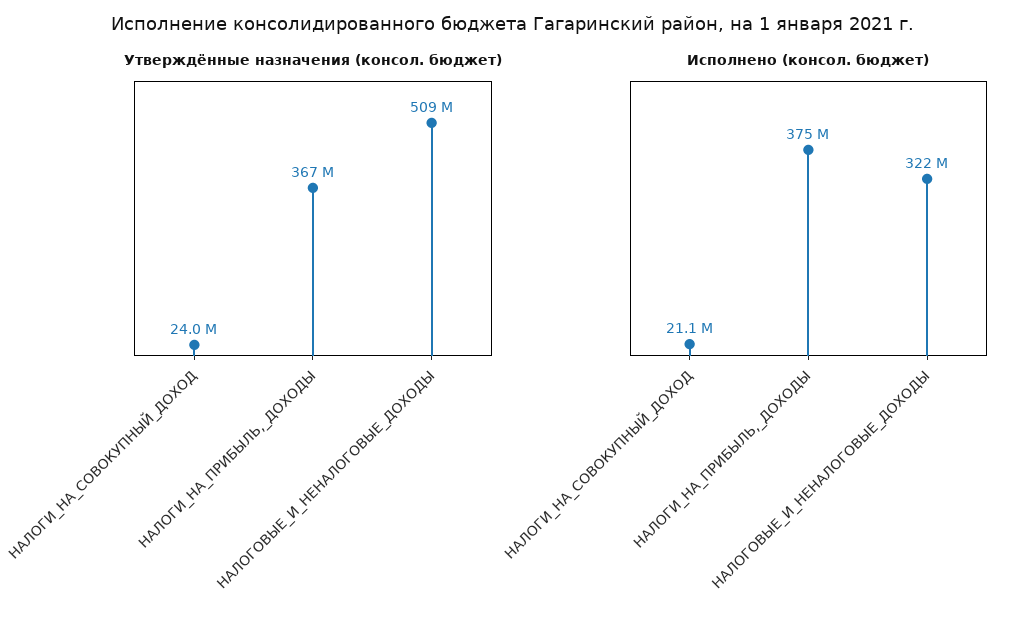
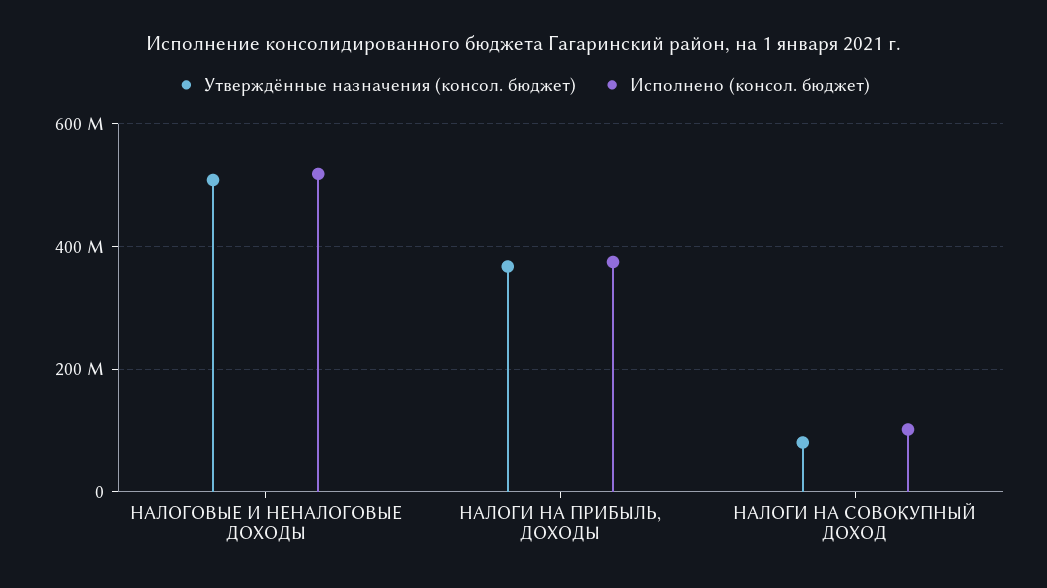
  {
    "Утверждённые назначения (консол. бюджет)": {
-     "НАЛОГИ_НА_СОВОКУПНЫЙ_ДОХОД": 24000000,
+     "НАЛОГИ_НА_СОВОКУПНЫЙ_ДОХОД": 80000000,
      "НАЛОГИ_НА_ПРИБЫЛЬ,_ДОХОДЫ": 367000000,
      "НАЛОГОВЫЕ_И_НЕНАЛОГОВЫЕ_ДОХОДЫ": 509000000
    },
    "Исполнено (консол. бюджет)": {
-     "НАЛОГИ_НА_СОВОКУПНЫЙ_ДОХОД": 21100000,
+     "НАЛОГИ_НА_СОВОКУПНЫЙ_ДОХОД": 100000000,
      "НАЛОГИ_НА_ПРИБЫЛЬ,_ДОХОДЫ": 375000000,
-     "НАЛОГОВЫЕ_И_НЕНАЛОГОВЫЕ_ДОХОДЫ": 322000000
+     "НАЛОГОВЫЕ_И_НЕНАЛОГОВЫЕ_ДОХОДЫ": 520000000
    }
  }

